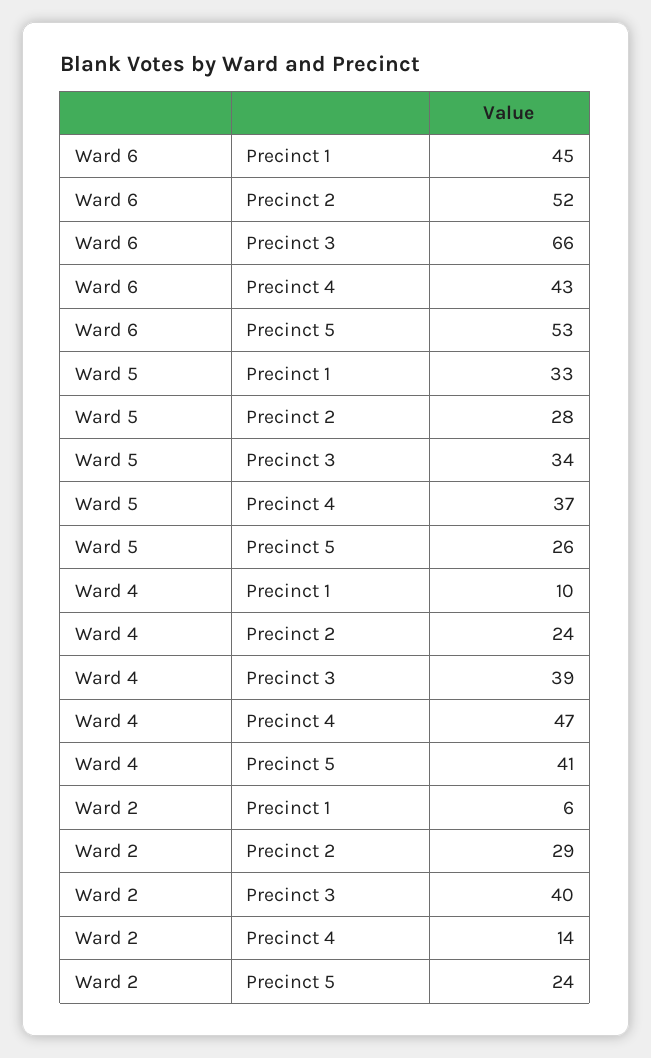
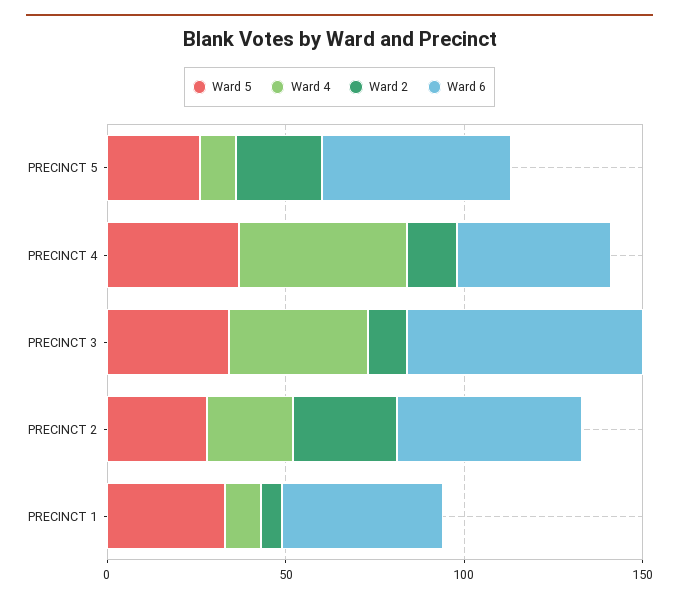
  {
    "Ward 6": {
      "Precinct 1": 45,
      "Precinct 2": 52,
      "Precinct 3": 66,
      "Precinct 4": 43,
      "Precinct 5": 53
    },
    "Ward 5": {
      "Precinct 1": 33,
      "Precinct 2": 28,
      "Precinct 3": 34,
      "Precinct 4": 37,
      "Precinct 5": 26
    },
    "Ward 4": {
      "Precinct 1": 10,
      "Precinct 2": 24,
      "Precinct 3": 39,
      "Precinct 4": 47,
-     "Precinct 5": 41
+     "Precinct 5": 10
    },
    "Ward 2": {
      "Precinct 1": 6,
      "Precinct 2": 29,
-     "Precinct 3": 40,
+     "Precinct 3": 10,
      "Precinct 4": 14,
      "Precinct 5": 24
    }
  }

